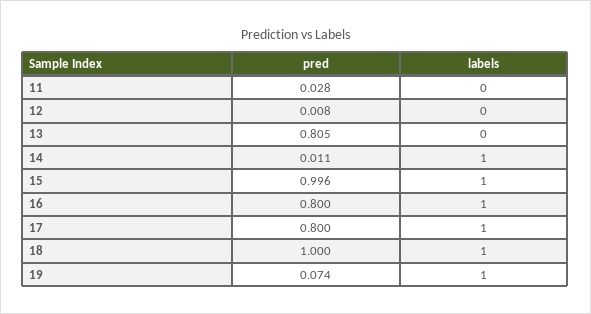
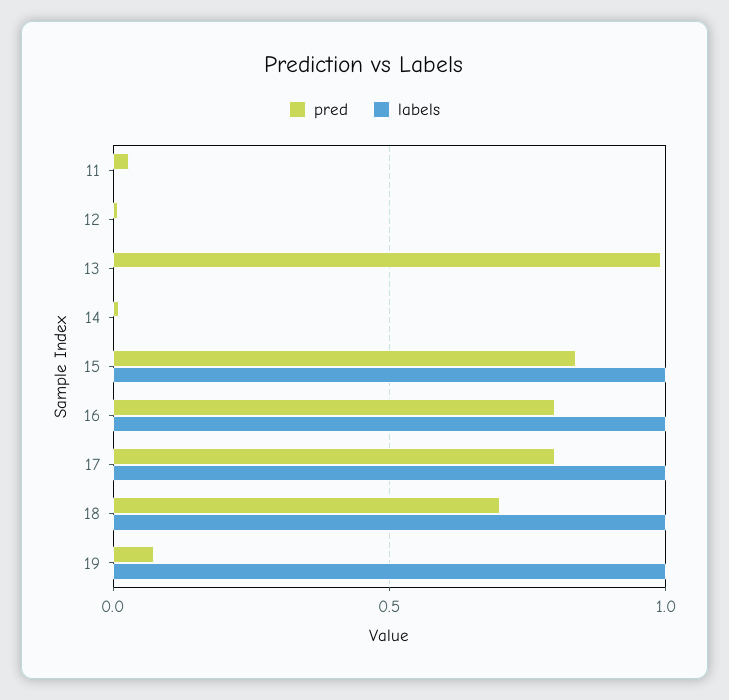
  {
    "pred": {
      "11": 0.028,
      "12": 0.008,
-     "13": 0.805,
+     "13": 1,
      "14": 0.011,
-     "15": 0.996,
+     "15": 0.85,
      "16": 0.8,
      "17": 0.8,
-     "18": 1,
+     "18": 0.7,
      "19": 0.074
    },
    "labels": {
      "11": 0,
      "12": 0,
      "13": 0,
-     "14": 1,
+     "14": 0,
      "15": 1,
      "16": 1,
      "17": 1,
      "18": 1,
      "19": 1
    }
  }

